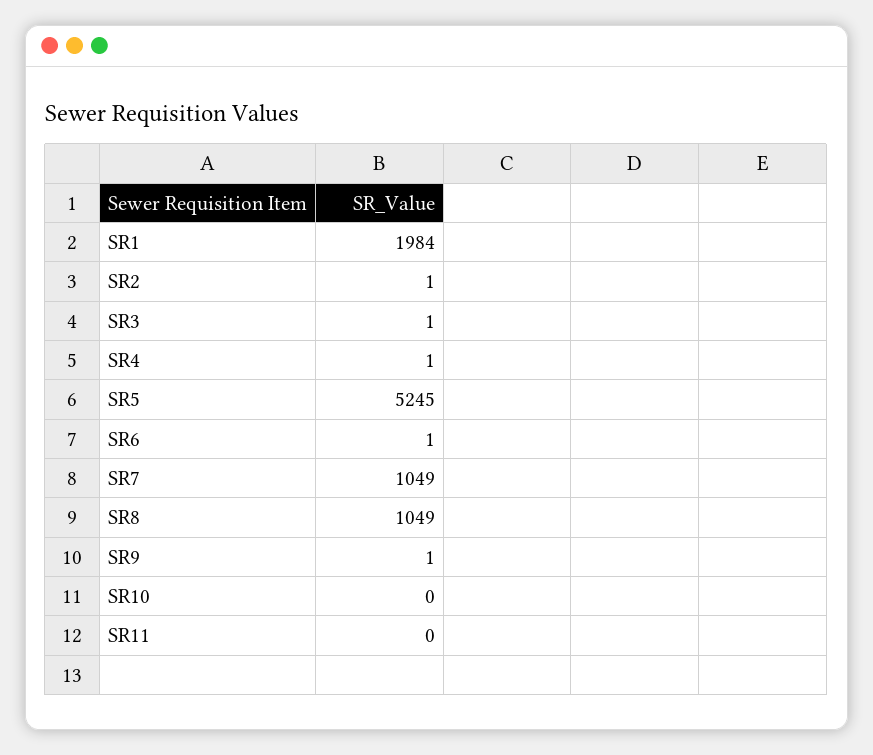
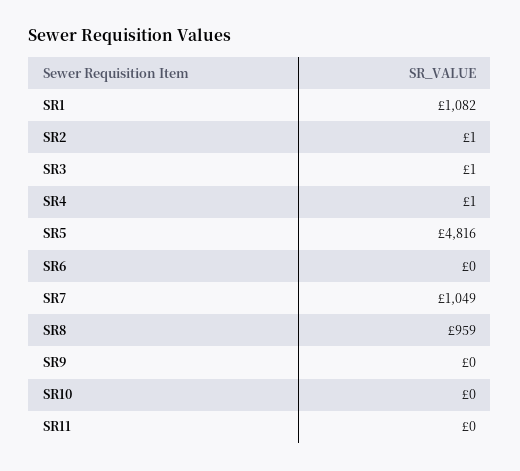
  {
-   "SR1": 1984,
+   "SR1": 1082,
    "SR2": 1,
    "SR3": 1,
    "SR4": 1,
-   "SR5": 5245,
+   "SR5": 4816,
-   "SR6": 1,
+   "SR6": 0,
    "SR7": 1049,
-   "SR8": 1049,
+   "SR8": 959,
-   "SR9": 1,
+   "SR9": 0,
    "SR10": 0,
    "SR11": 0
  }

